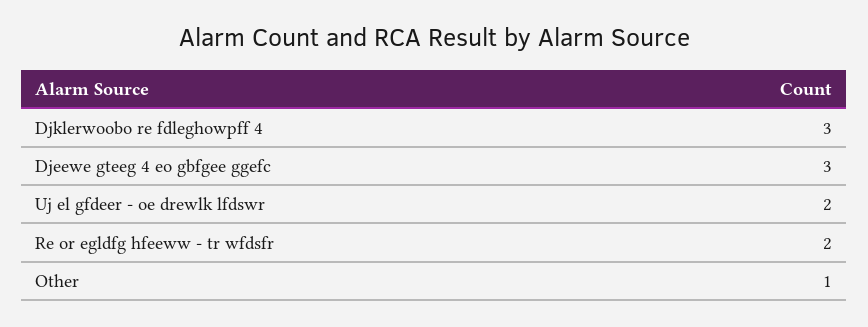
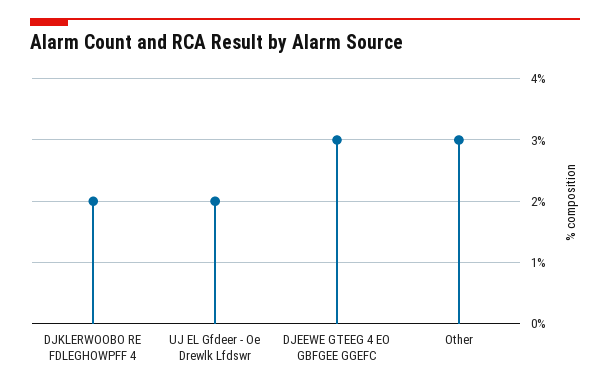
  {
-   "Djklerwoobo re fdleghowpff 4": 3,
+   "Djklerwoobo re fdleghowpff 4": 2,
    "Djeewe gteeg 4 eo gbfgee ggefc": 3,
    "Uj el gfdeer - oe drewlk lfdswr": 2,
-   "Re or egldfg hfeeww - tr wfdsfr": 2,
-   "Other": 1
+   "Other": 3
  }

